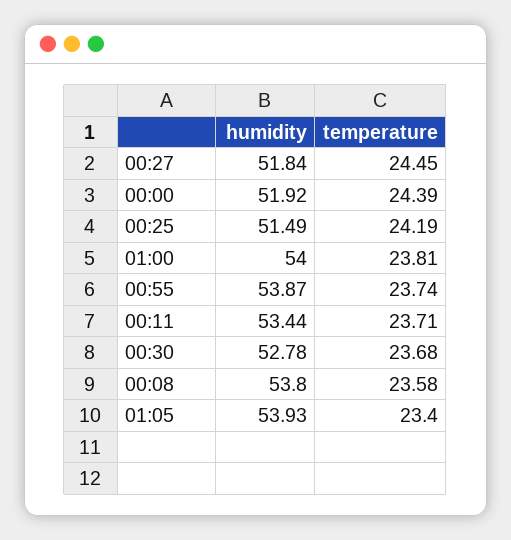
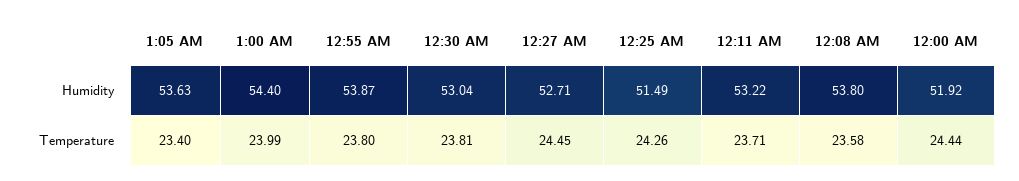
  {
    "humidity": {
-     "00:27": 51.84,
+     "00:27": 52.71,
      "00:00": 51.92,
      "00:25": 51.49,
-     "01:00": 54,
+     "01:00": 54.4,
      "00:55": 53.87,
-     "00:11": 53.44,
+     "00:11": 53.22,
-     "00:30": 52.78,
+     "00:30": 53.04,
      "00:08": 53.8,
-     "01:05": 53.93
+     "01:05": 53.63
    },
    "temperature": {
      "00:27": 24.45,
-     "00:00": 24.39,
+     "00:00": 24.44,
-     "00:25": 24.19,
+     "00:25": 24.26,
-     "01:00": 23.81,
+     "01:00": 23.99,
-     "00:55": 23.74,
+     "00:55": 23.8,
      "00:11": 23.71,
-     "00:30": 23.68,
+     "00:30": 23.81,
      "00:08": 23.58,
      "01:05": 23.4
    }
  }

